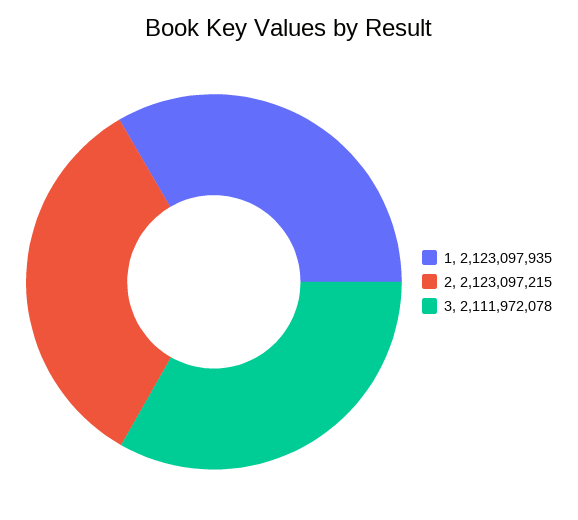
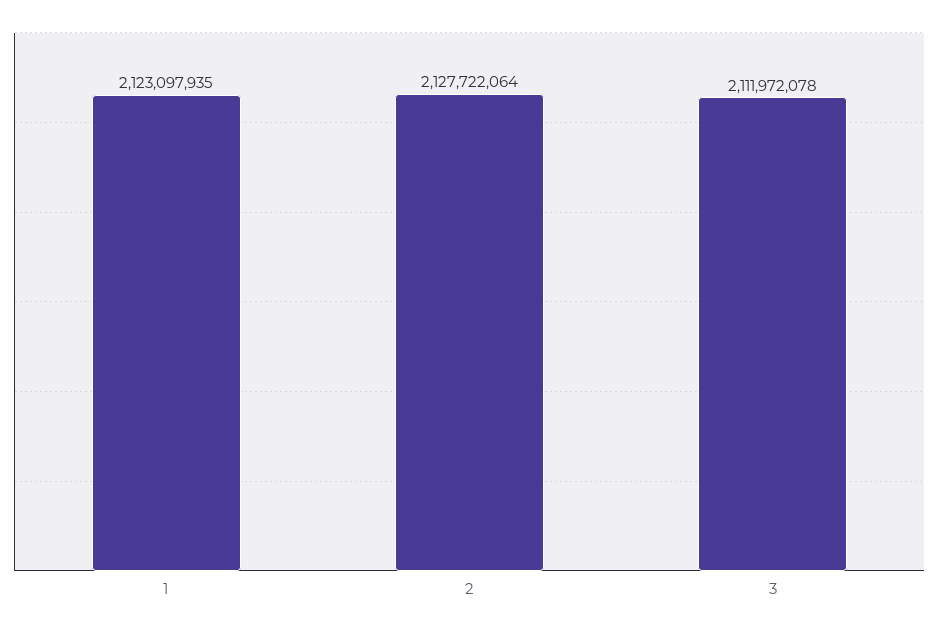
  {
    "1": 2123097935,
-   "2": 2123097215,
+   "2": 2127722064,
    "3": 2111972078
  }

